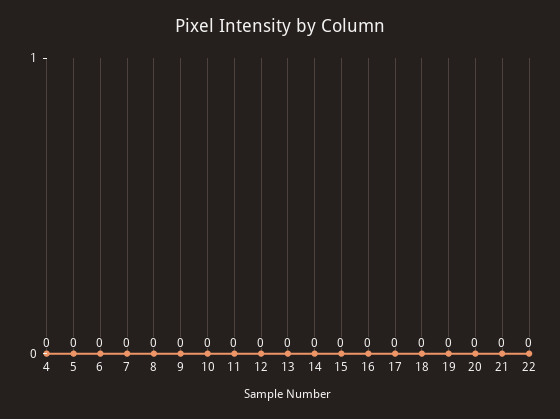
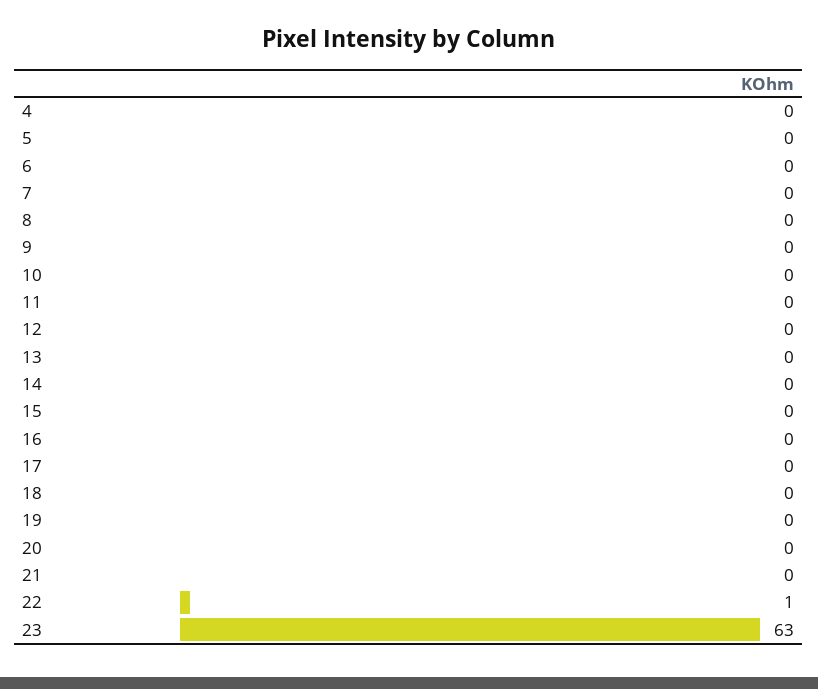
  {
    "4": 0,
    "5": 0,
    "6": 0,
    "7": 0,
    "8": 0,
    "9": 0,
    "10": 0,
    "11": 0,
    "12": 0,
    "13": 0,
    "14": 0,
    "15": 0,
    "16": 0,
    "17": 0,
    "18": 0,
    "19": 0,
    "20": 0,
    "21": 0,
-   "22": 0
+   "22": 1,
+   "23": 63
  }

